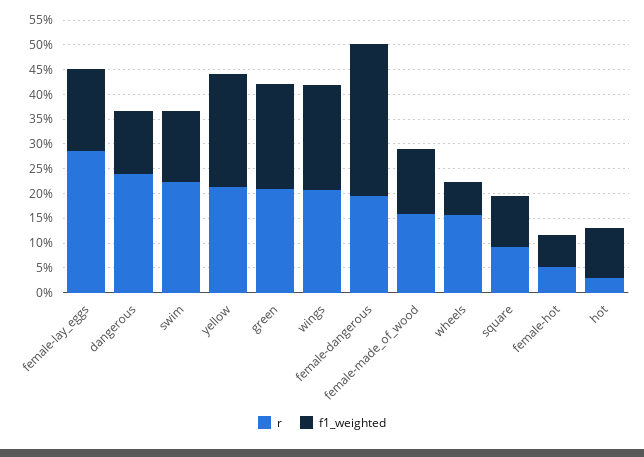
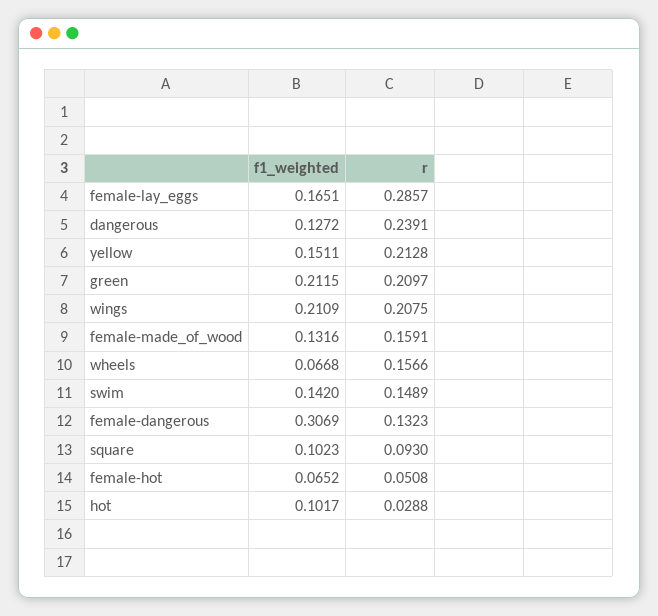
  {
    "r": {
      "female-lay_eggs": 0.2857,
      "dangerous": 0.2391,
-     "swim": 0.225,
+     "swim": 0.1489,
      "yellow": 0.2128,
      "green": 0.2097,
      "wings": 0.2075,
-     "female-dangerous": 0.2,
+     "female-dangerous": 0.1323,
      "female-made_of_wood": 0.1591,
      "wheels": 0.1566,
      "square": 0.093,
      "female-hot": 0.0508,
      "hot": 0.0288
    },
    "f1_weighted": {
      "female-lay_eggs": 0.1651,
      "dangerous": 0.1272,
      "swim": 0.142,
-     "yellow": 0.225,
+     "yellow": 0.1511,
      "green": 0.2115,
      "wings": 0.2109,
      "female-dangerous": 0.3069,
      "female-made_of_wood": 0.1316,
      "wheels": 0.0668,
      "square": 0.1023,
      "female-hot": 0.0652,
      "hot": 0.1017
    }
  }

